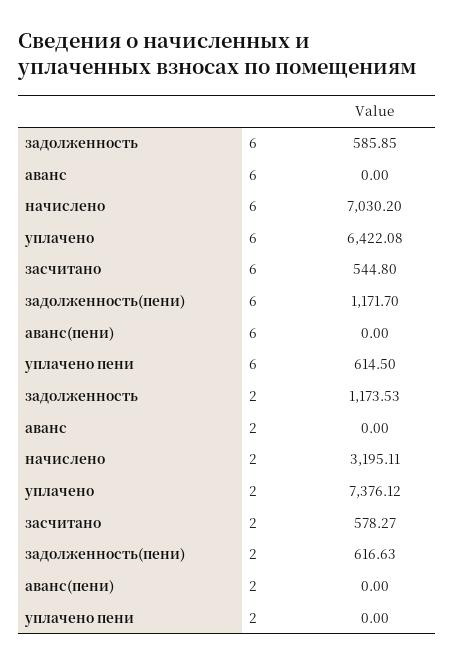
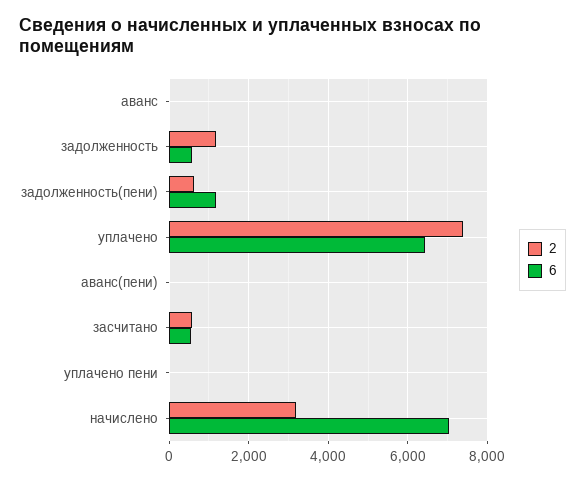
  {
    "6": {
      "задолженность": 585.85,
      "аванс": 0,
      "начислено": 7030.2,
      "уплачено": 6422.08,
      "засчитано": 544.8,
      "задолженность(пени)": 1171.7,
      "аванс(пени)": 0,
-     "уплачено пени": 614.5
+     "уплачено пени": 0
    },
    "2": {
      "задолженность": 1173.53,
      "аванс": 0,
      "начислено": 3195.11,
      "уплачено": 7376.12,
      "засчитано": 578.27,
      "задолженность(пени)": 616.63,
      "аванс(пени)": 0,
      "уплачено пени": 0
    }
  }

